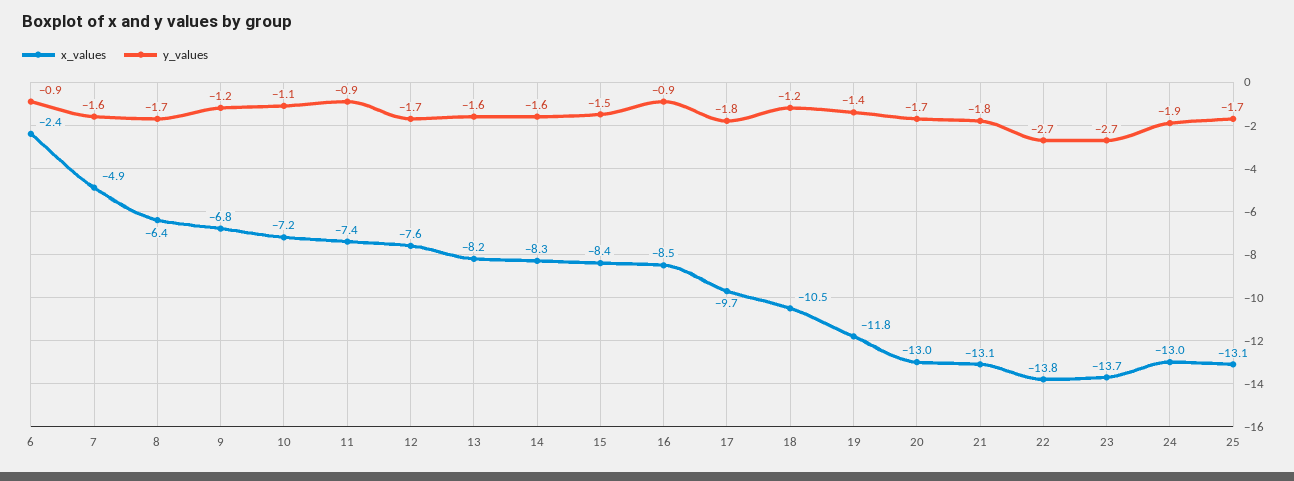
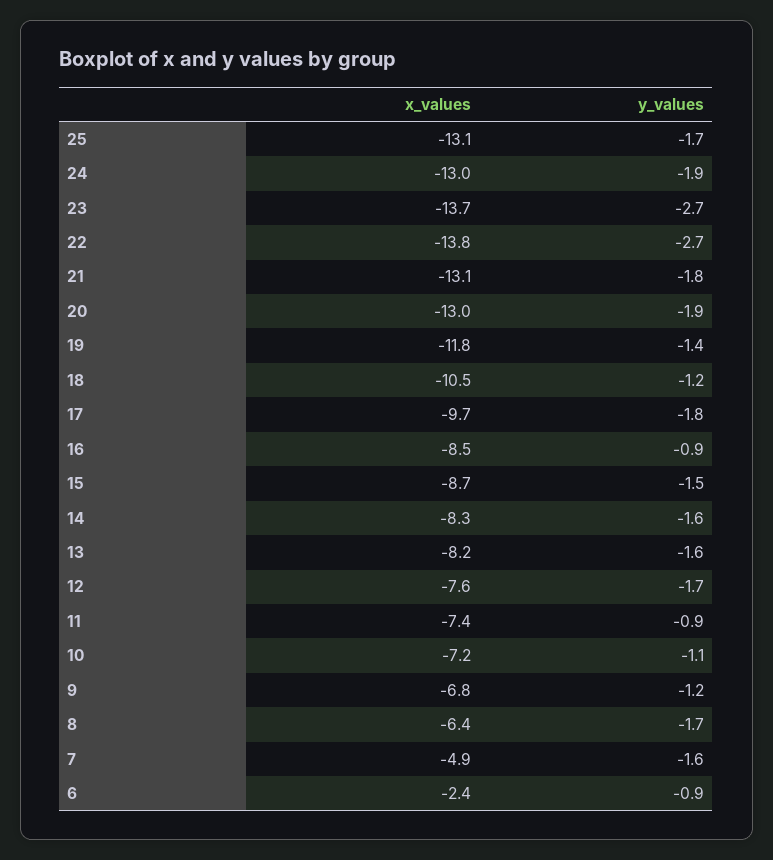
  {
    "x_values": {
      "6": -2.4,
      "7": -4.9,
      "8": -6.4,
      "9": -6.8,
      "10": -7.2,
      "11": -7.4,
      "12": -7.6,
      "13": -8.2,
      "14": -8.3,
-     "15": -8.4,
+     "15": -8.7,
      "16": -8.5,
      "17": -9.7,
      "18": -10.5,
      "19": -11.8,
      "20": -13,
      "21": -13.1,
      "22": -13.8,
      "23": -13.7,
      "24": -13,
      "25": -13.1
    },
    "y_values": {
      "6": -0.9,
      "7": -1.6,
      "8": -1.7,
      "9": -1.2,
      "10": -1.1,
      "11": -0.9,
      "12": -1.7,
      "13": -1.6,
      "14": -1.6,
      "15": -1.5,
      "16": -0.9,
      "17": -1.8,
      "18": -1.2,
      "19": -1.4,
-     "20": -1.7,
+     "20": -1.9,
      "21": -1.8,
      "22": -2.7,
      "23": -2.7,
      "24": -1.9,
      "25": -1.7
    }
  }

